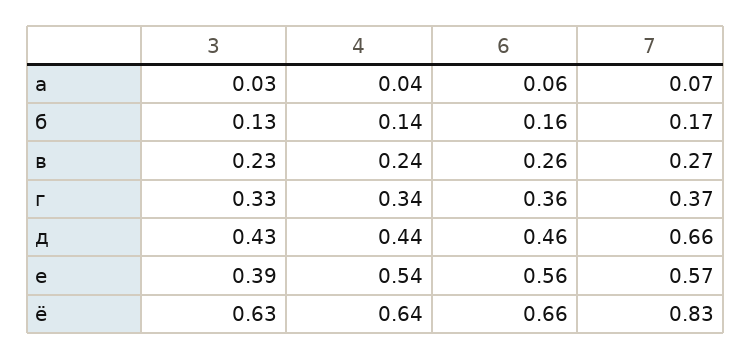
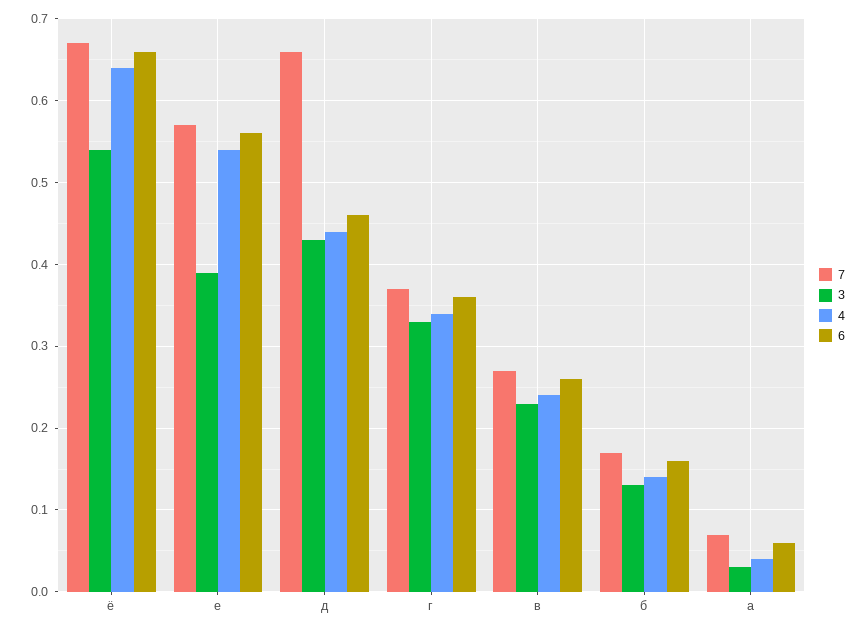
  {
    "3": {
      "а": 0.03,
      "б": 0.13,
      "в": 0.23,
      "г": 0.33,
      "д": 0.43,
      "е": 0.39,
-     "ё": 0.63
+     "ё": 0.54
    },
    "4": {
      "а": 0.04,
      "б": 0.14,
      "в": 0.24,
      "г": 0.34,
      "д": 0.44,
      "е": 0.54,
      "ё": 0.64
    },
    "6": {
      "а": 0.06,
      "б": 0.16,
      "в": 0.26,
      "г": 0.36,
      "д": 0.46,
      "е": 0.56,
      "ё": 0.66
    },
    "7": {
      "а": 0.07,
      "б": 0.17,
      "в": 0.27,
      "г": 0.37,
      "д": 0.66,
      "е": 0.57,
-     "ё": 0.83
+     "ё": 0.67
    }
  }

